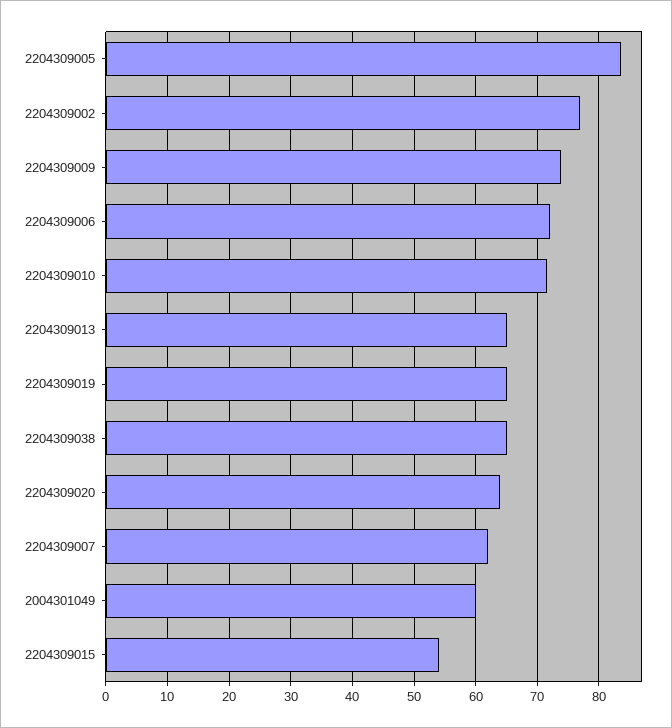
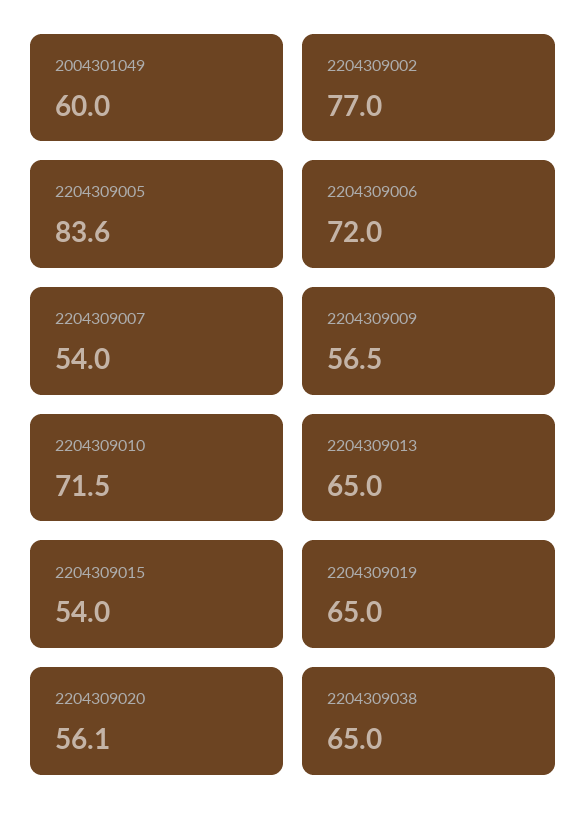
  {
    "2204309005": 83.6,
    "2204309002": 77,
-   "2204309009": 74,
+   "2204309009": 56.5,
    "2204309006": 72,
    "2204309010": 71.5,
    "2204309013": 65,
    "2204309019": 65,
    "2204309038": 65,
-   "2204309020": 64,
+   "2204309020": 56.1,
-   "2204309007": 62,
+   "2204309007": 54,
    "2004301049": 60,
    "2204309015": 54
  }

